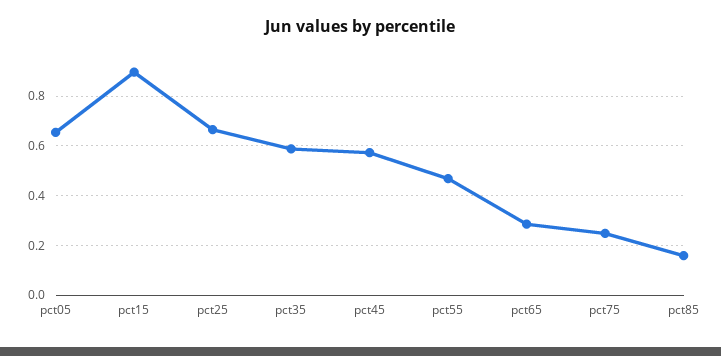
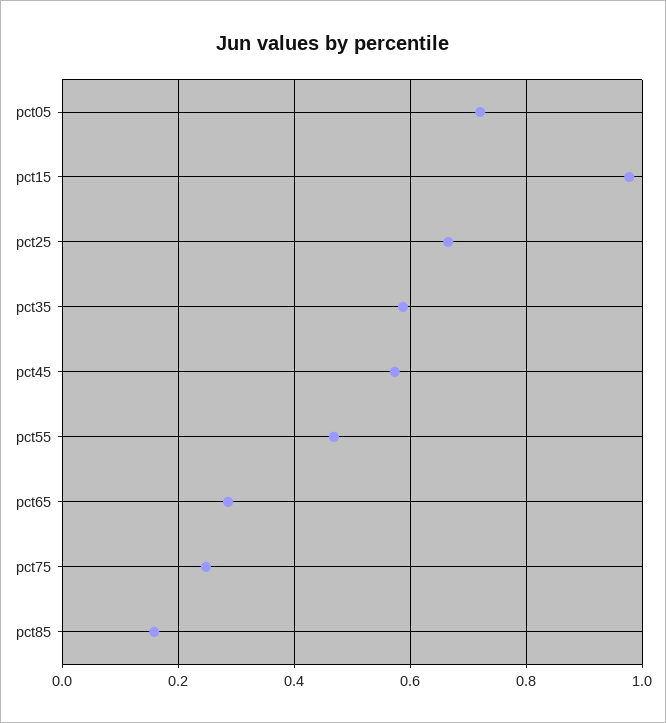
  {
-   "pct05": 0.65,
+   "pct05": 0.72,
-   "pct15": 0.9,
+   "pct15": 0.98,
    "pct25": 0.66,
    "pct35": 0.58,
    "pct45": 0.58,
    "pct55": 0.46,
    "pct65": 0.28,
    "pct75": 0.24,
    "pct85": 0.16
  }

